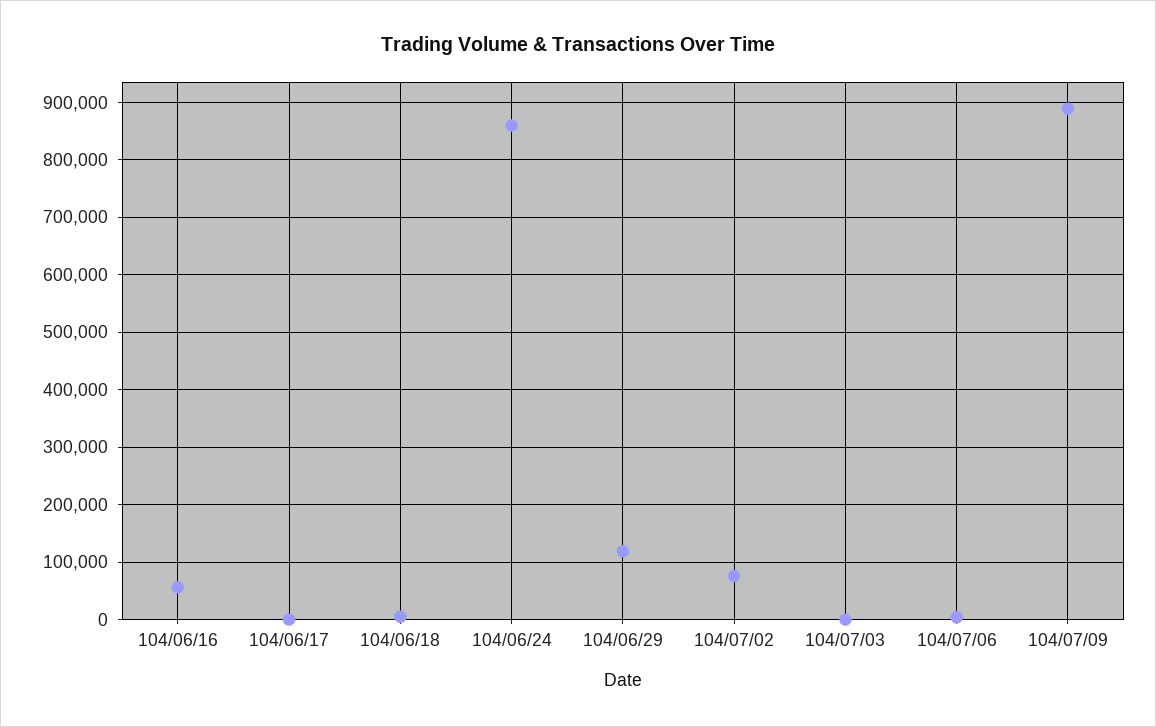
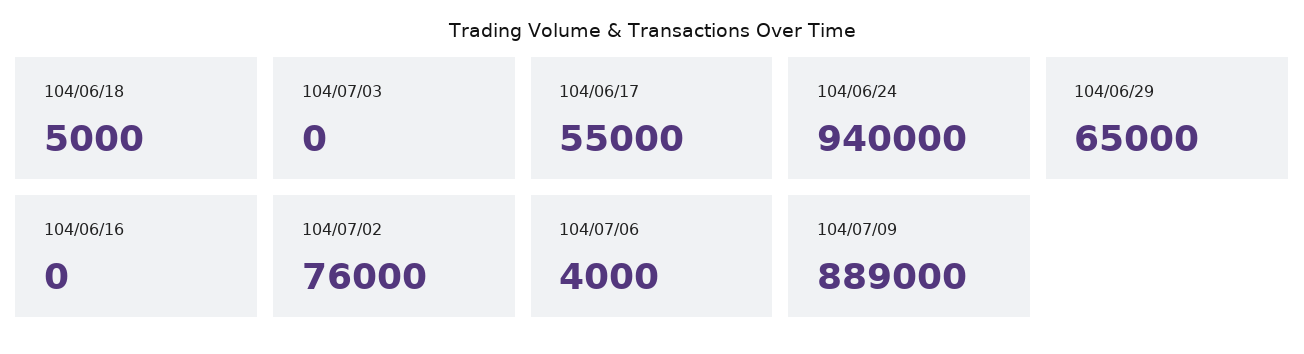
  {
-   "104/06/16": 60000,
+   "104/06/16": 0,
-   "104/06/17": 0,
+   "104/06/17": 55000,
    "104/06/18": 5000,
-   "104/06/24": 860000,
+   "104/06/24": 940000,
-   "104/06/29": 120000,
+   "104/06/29": 65000,
    "104/07/02": 76000,
    "104/07/03": 0,
    "104/07/06": 4000,
    "104/07/09": 889000
  }

